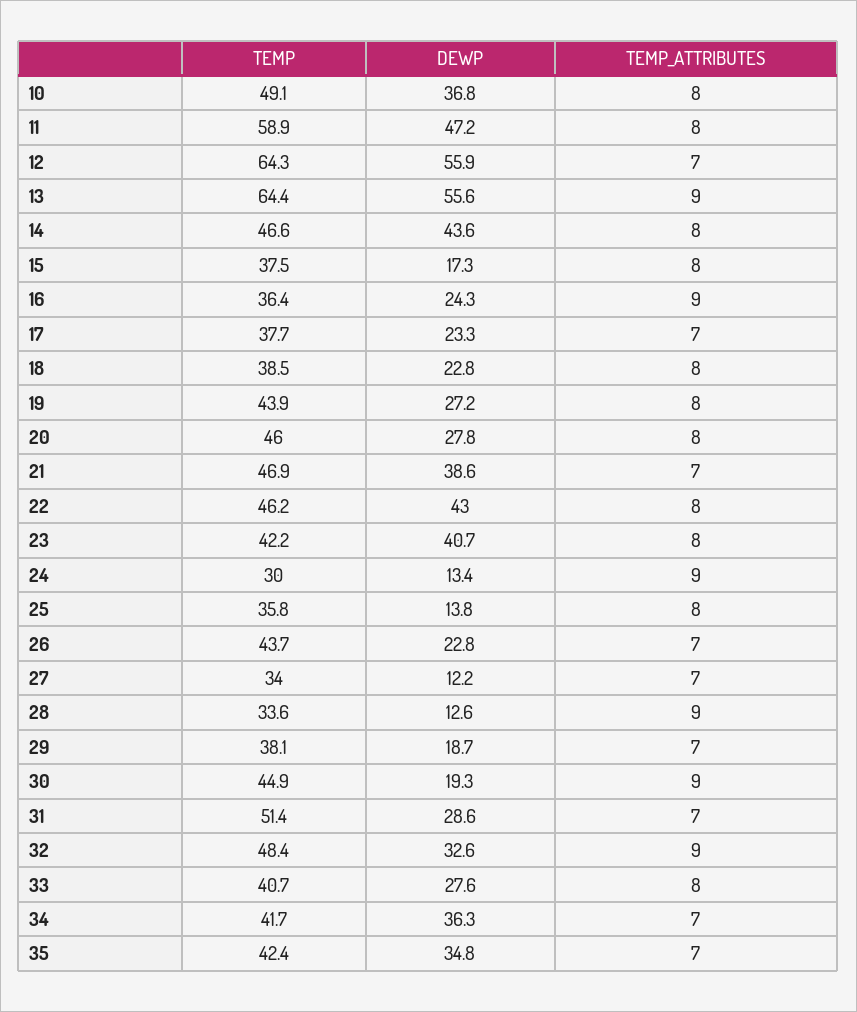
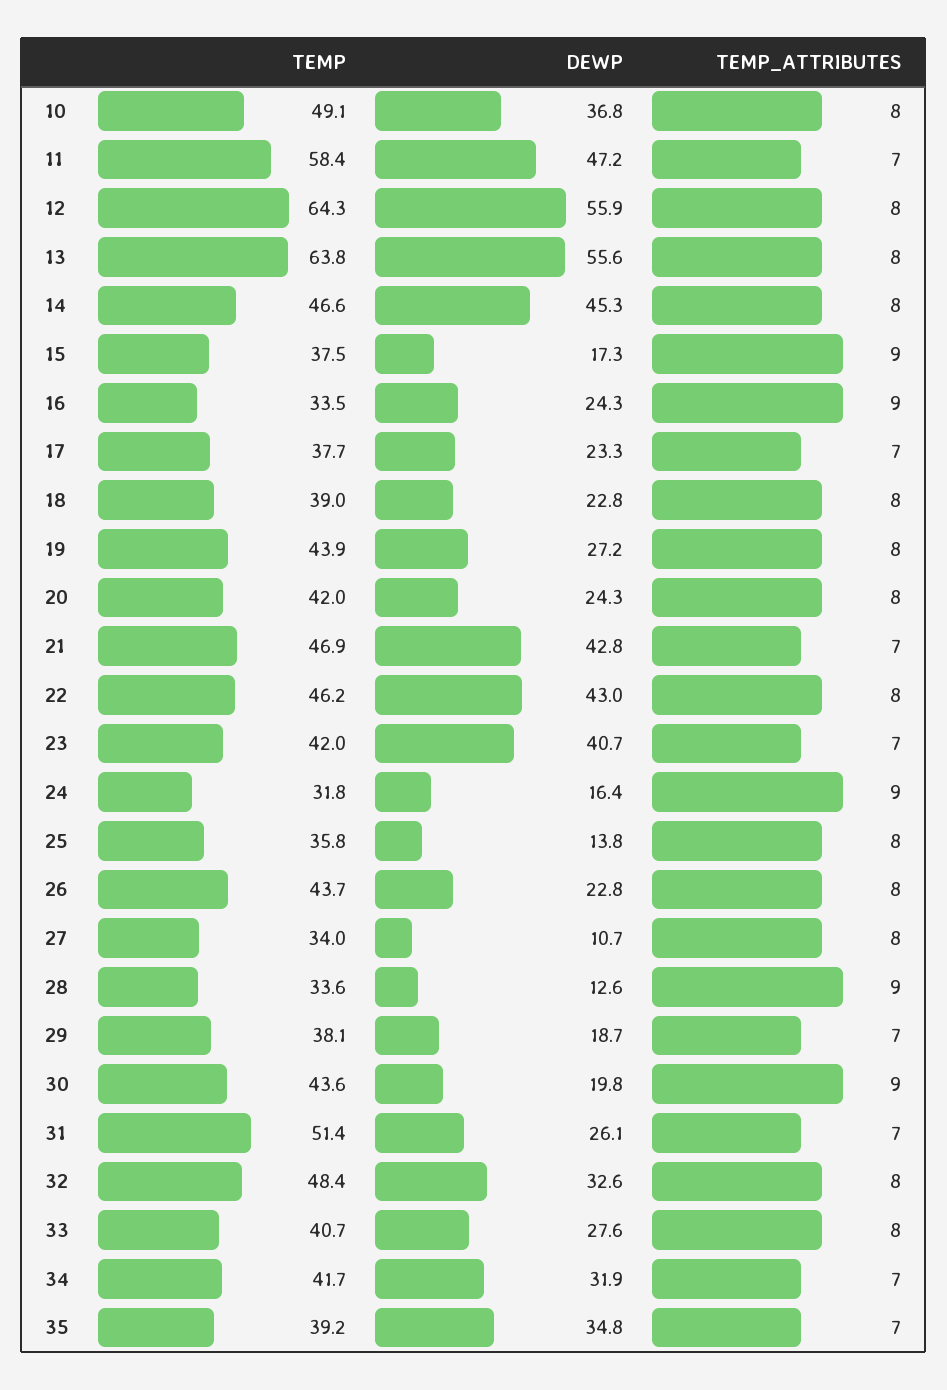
  {
    "TEMP": {
      "10": 49.1,
-     "11": 58.9,
+     "11": 58.4,
      "12": 64.3,
-     "13": 64.4,
+     "13": 63.8,
      "14": 46.6,
      "15": 37.5,
-     "16": 36.4,
+     "16": 33.5,
      "17": 37.7,
-     "18": 38.5,
+     "18": 39,
      "19": 43.9,
-     "20": 46,
+     "20": 42,
      "21": 46.9,
      "22": 46.2,
-     "23": 42.2,
+     "23": 42,
-     "24": 30,
+     "24": 31.8,
      "25": 35.8,
      "26": 43.7,
      "27": 34,
      "28": 33.6,
      "29": 38.1,
-     "30": 44.9,
+     "30": 43.6,
      "31": 51.4,
      "32": 48.4,
      "33": 40.7,
      "34": 41.7,
-     "35": 42.4
+     "35": 39.2
    },
    "DEWP": {
      "10": 36.8,
      "11": 47.2,
      "12": 55.9,
      "13": 55.6,
-     "14": 43.6,
+     "14": 45.3,
      "15": 17.3,
      "16": 24.3,
      "17": 23.3,
      "18": 22.8,
      "19": 27.2,
-     "20": 27.8,
+     "20": 24.3,
-     "21": 38.6,
+     "21": 42.8,
      "22": 43,
      "23": 40.7,
-     "24": 13.4,
+     "24": 16.4,
      "25": 13.8,
      "26": 22.8,
-     "27": 12.2,
+     "27": 10.7,
      "28": 12.6,
      "29": 18.7,
-     "30": 19.3,
+     "30": 19.8,
-     "31": 28.6,
+     "31": 26.1,
      "32": 32.6,
      "33": 27.6,
-     "34": 36.3,
+     "34": 31.9,
      "35": 34.8
    },
    "TEMP_ATTRIBUTES": {
      "10": 8,
-     "11": 8,
+     "11": 7,
-     "12": 7,
+     "12": 8,
-     "13": 9,
+     "13": 8,
      "14": 8,
-     "15": 8,
+     "15": 9,
      "16": 9,
      "17": 7,
      "18": 8,
      "19": 8,
      "20": 8,
      "21": 7,
      "22": 8,
-     "23": 8,
+     "23": 7,
      "24": 9,
      "25": 8,
-     "26": 7,
+     "26": 8,
-     "27": 7,
+     "27": 8,
      "28": 9,
      "29": 7,
      "30": 9,
      "31": 7,
-     "32": 9,
+     "32": 8,
      "33": 8,
      "34": 7,
      "35": 7
    }
  }

